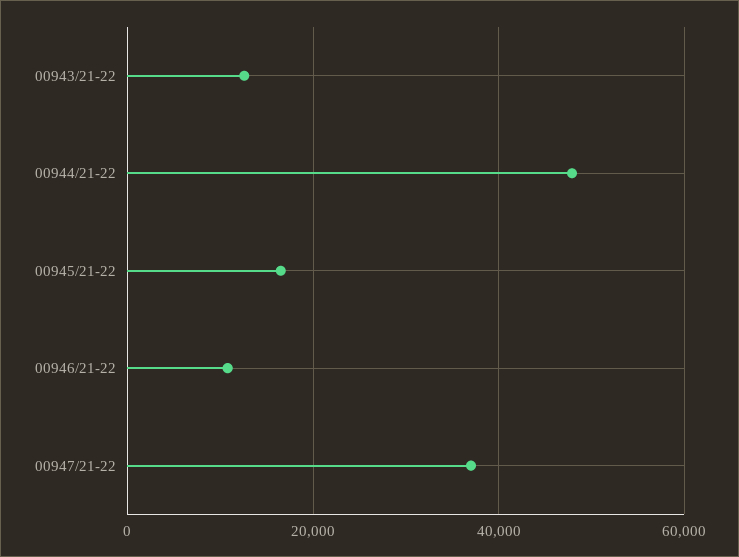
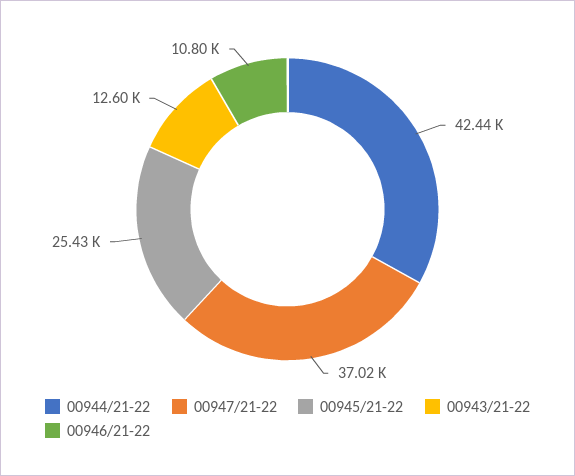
  {
    "00943/21-22": 12600,
-   "00944/21-22": 48000,
+   "00944/21-22": 42440,
-   "00945/21-22": 16000,
+   "00945/21-22": 25430,
    "00946/21-22": 10800,
    "00947/21-22": 37020
  }

